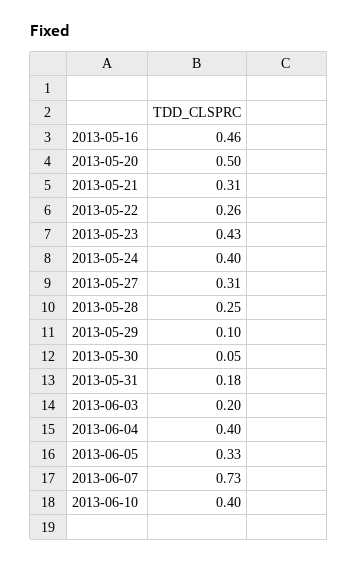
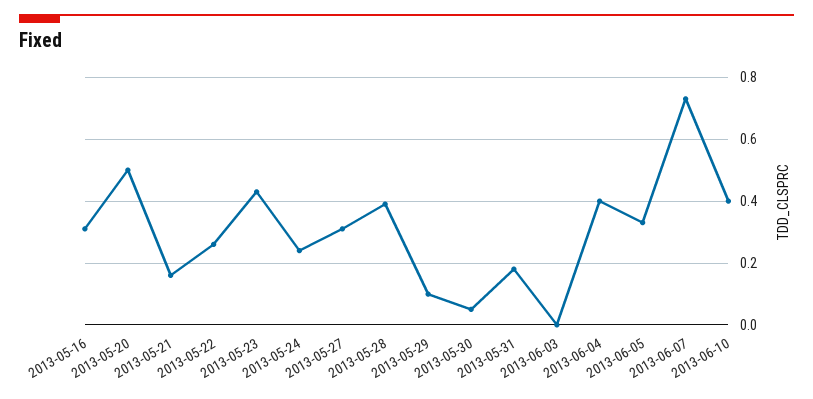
  {
-   "2013-05-16": 0.46,
+   "2013-05-16": 0.3,
    "2013-05-20": 0.5,
-   "2013-05-21": 0.31,
+   "2013-05-21": 0.15,
    "2013-05-22": 0.26,
    "2013-05-23": 0.43,
-   "2013-05-24": 0.4,
+   "2013-05-24": 0.25,
    "2013-05-27": 0.31,
-   "2013-05-28": 0.25,
+   "2013-05-28": 0.4,
    "2013-05-29": 0.1,
    "2013-05-30": 0.05,
    "2013-05-31": 0.18,
-   "2013-06-03": 0.2,
+   "2013-06-03": 0,
    "2013-06-04": 0.4,
    "2013-06-05": 0.33,
    "2013-06-07": 0.73,
    "2013-06-10": 0.4
  }

